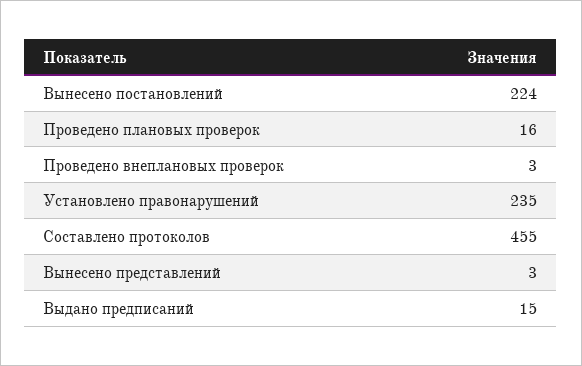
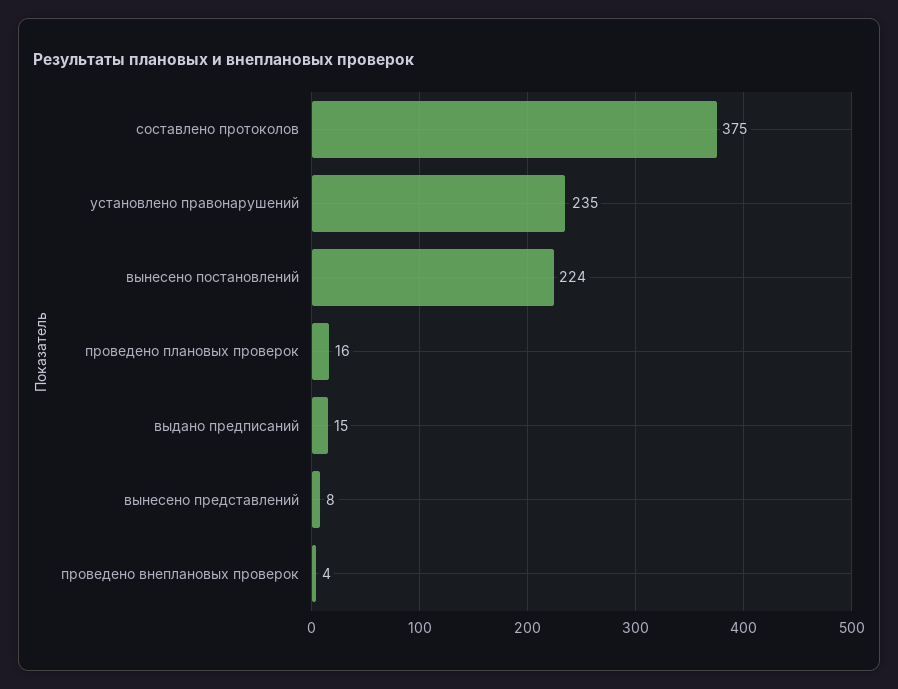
  {
    "Вынесено постановлений": 224,
    "Проведено плановых проверок": 16,
-   "Проведено внеплановых проверок": 3,
+   "Проведено внеплановых проверок": 4,
    "Установлено правонарушений": 235,
-   "Составлено протоколов": 455,
+   "Составлено протоколов": 375,
-   "Вынесено представлений": 3,
+   "Вынесено представлений": 8,
    "Выдано предписаний": 15
  }

